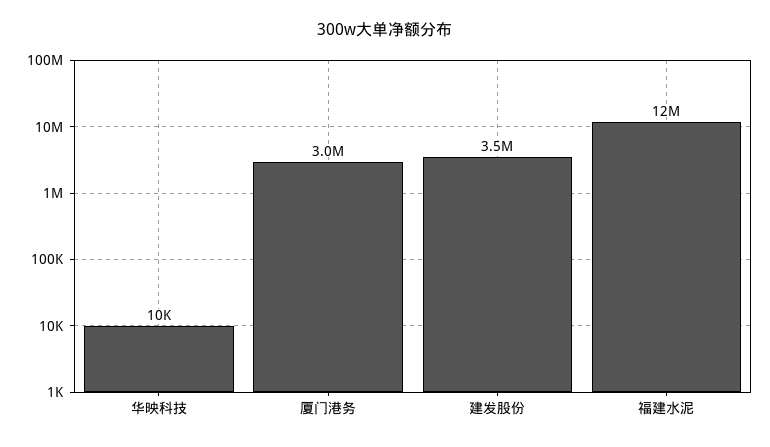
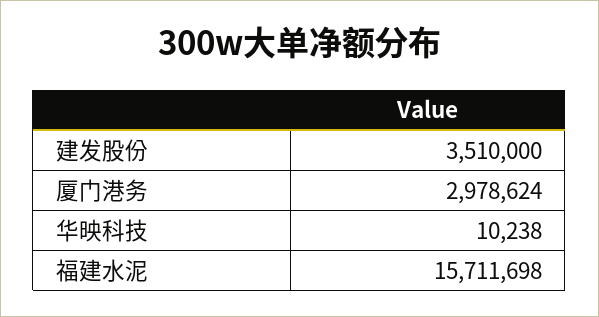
  {
    "华映科技": 10238,
    "厦门港务": 2978624,
    "建发股份": 3510000,
-   "福建水泥": 12000000
+   "福建水泥": 15711698
  }

